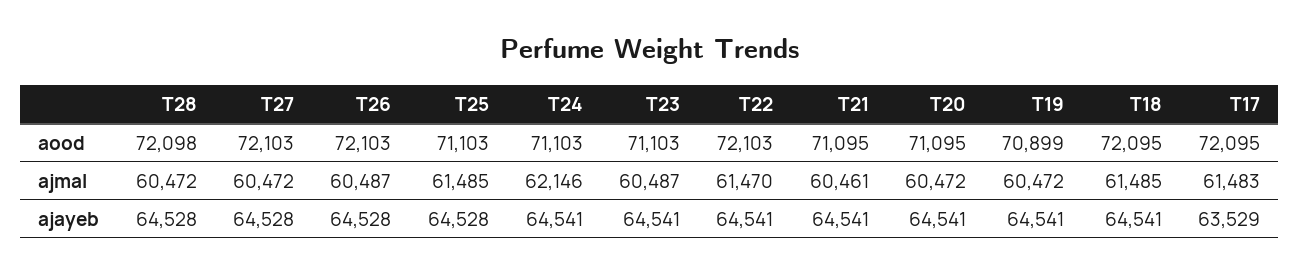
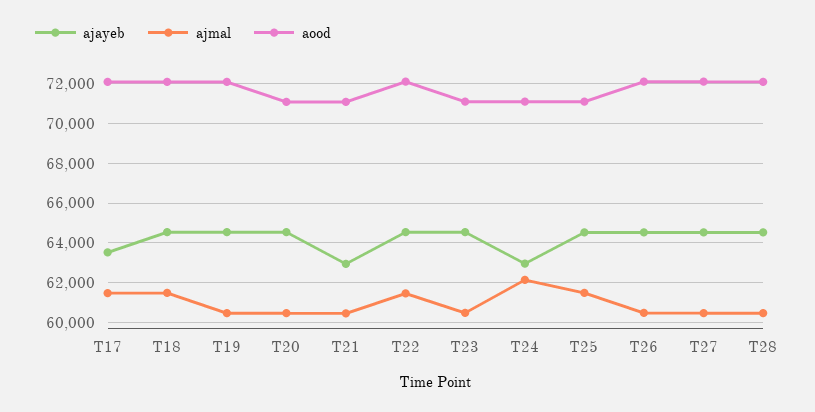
  {
    "aood": {
      "T28": 72098,
      "T27": 72103,
      "T26": 72103,
      "T25": 71103,
      "T24": 71103,
      "T23": 71103,
      "T22": 72103,
      "T21": 71095,
      "T20": 71095,
-     "T19": 70899,
+     "T19": 72000,
      "T18": 72095,
      "T17": 72095
    },
    "ajmal": {
      "T28": 60472,
      "T27": 60472,
      "T26": 60487,
      "T25": 61485,
      "T24": 62146,
      "T23": 60487,
      "T22": 61470,
      "T21": 60461,
      "T20": 60472,
      "T19": 60472,
      "T18": 61485,
      "T17": 61483
    },
    "ajayeb": {
      "T28": 64528,
      "T27": 64528,
      "T26": 64528,
      "T25": 64528,
-     "T24": 64541,
+     "T24": 63000,
      "T23": 64541,
      "T22": 64541,
-     "T21": 64541,
+     "T21": 63000,
      "T20": 64541,
      "T19": 64541,
      "T18": 64541,
      "T17": 63529
    }
  }

